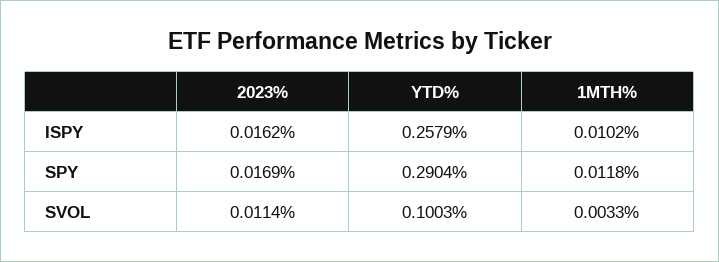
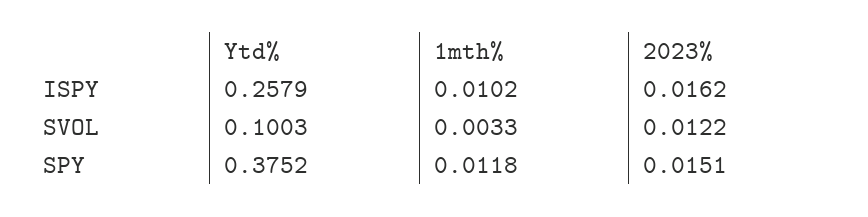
  {
    "2023%": {
      "ISPY": 0.0162,
-     "SPY": 0.0169,
+     "SPY": 0.0151,
-     "SVOL": 0.0114
+     "SVOL": 0.0122
    },
    "YTD%": {
      "ISPY": 0.2579,
-     "SPY": 0.2904,
+     "SPY": 0.3752,
      "SVOL": 0.1003
    },
    "1MTH%": {
      "ISPY": 0.0102,
      "SPY": 0.0118,
      "SVOL": 0.0033
    }
  }

